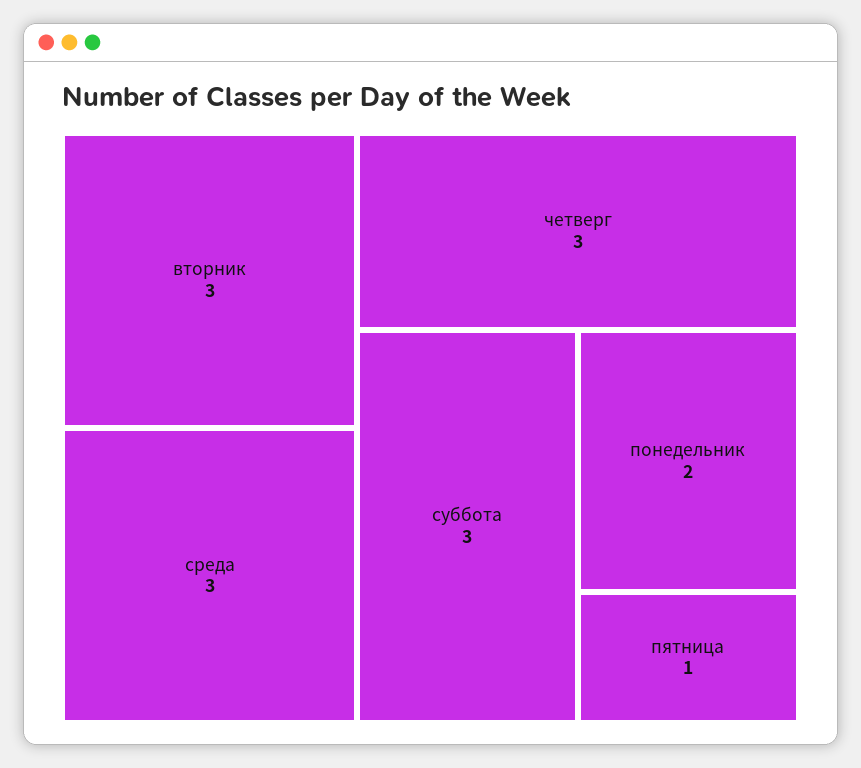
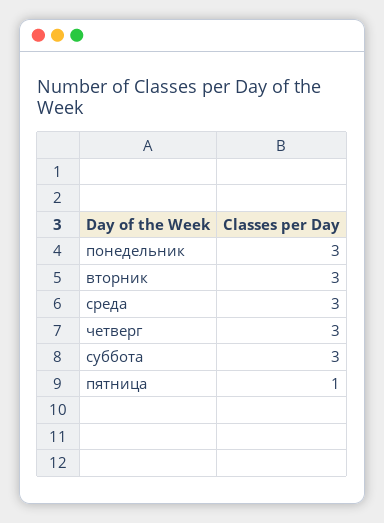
  {
    "вторник": 3,
    "среда": 3,
    "четверг": 3,
    "суббота": 3,
-   "понедельник": 2,
+   "понедельник": 3,
    "пятница": 1
  }

